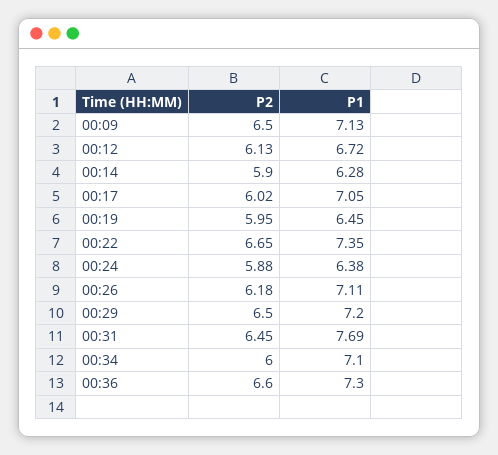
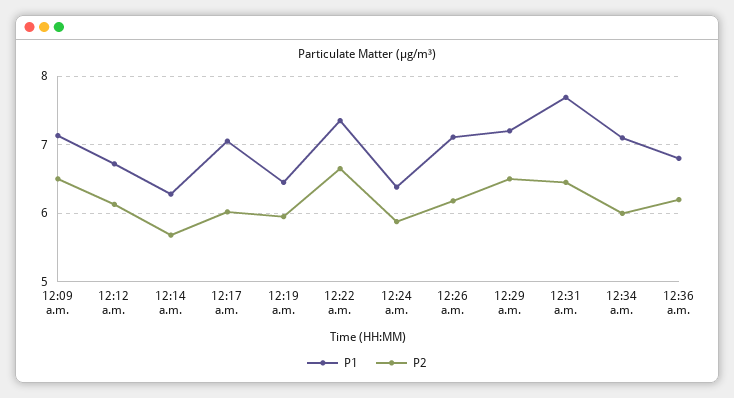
  {
    "P2": {
      "00:09": 6.5,
      "00:12": 6.13,
-     "00:14": 5.9,
+     "00:14": 5.7,
      "00:17": 6.02,
      "00:19": 5.95,
      "00:22": 6.65,
      "00:24": 5.88,
      "00:26": 6.18,
      "00:29": 6.5,
      "00:31": 6.45,
      "00:34": 6,
-     "00:36": 6.6
+     "00:36": 6.2
    },
    "P1": {
      "00:09": 7.13,
      "00:12": 6.72,
      "00:14": 6.28,
      "00:17": 7.05,
      "00:19": 6.45,
      "00:22": 7.35,
      "00:24": 6.38,
      "00:26": 7.11,
      "00:29": 7.2,
      "00:31": 7.69,
      "00:34": 7.1,
-     "00:36": 7.3
+     "00:36": 6.8
    }
  }

